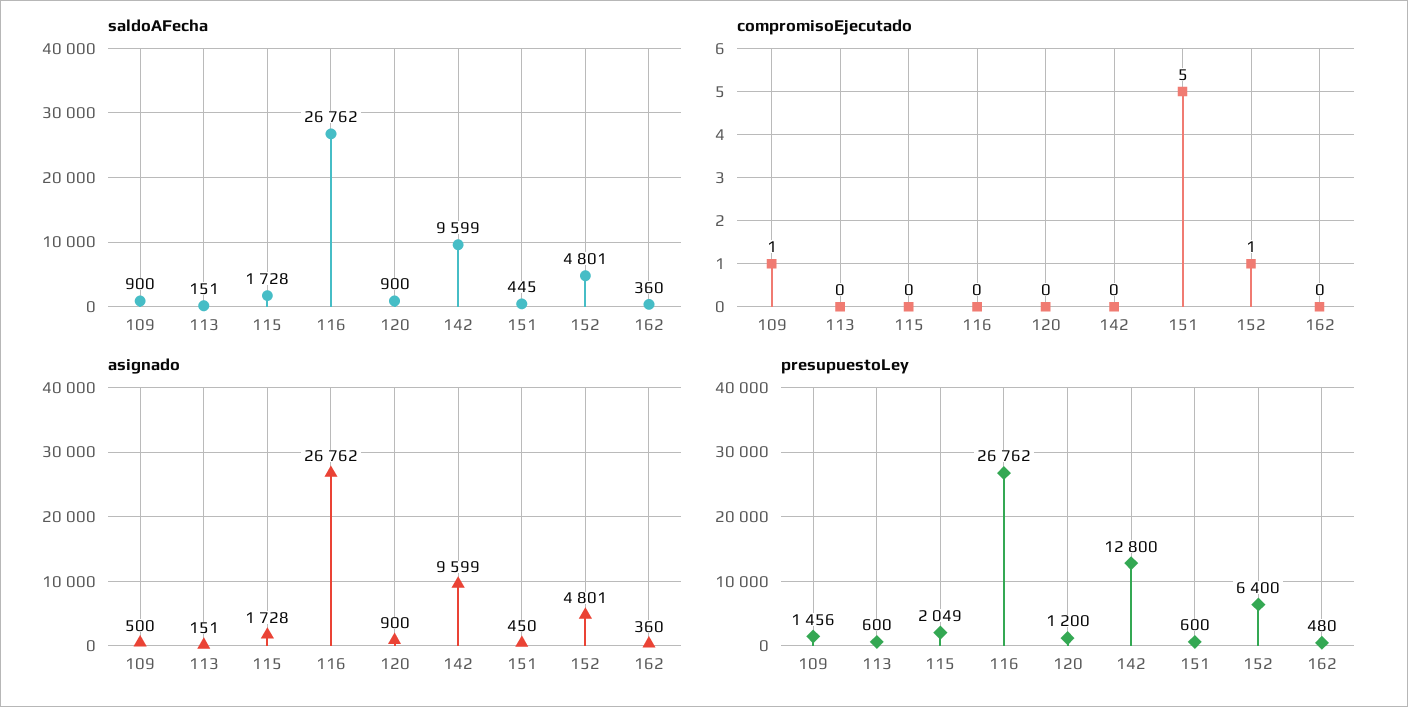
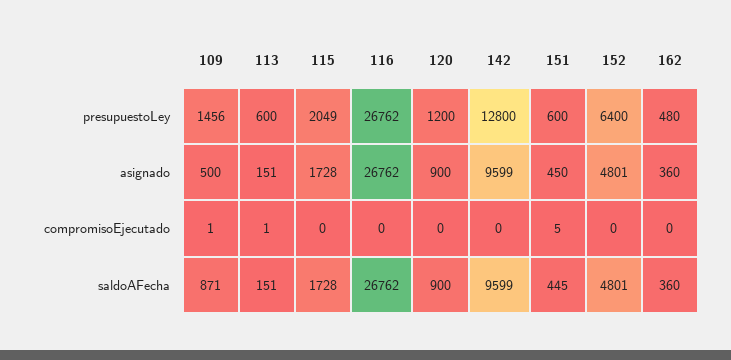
  {
    "saldoAFecha": {
-     "109": 900,
+     "109": 871,
      "113": 151,
      "115": 1728,
      "116": 26762,
      "120": 900,
      "142": 9599,
      "151": 445,
      "152": 4801,
      "162": 360
    },
    "compromisoEjecutado": {
      "109": 1,
-     "113": 0,
+     "113": 1,
      "115": 0,
      "116": 0,
      "120": 0,
      "142": 0,
      "151": 5,
-     "152": 1,
+     "152": 0,
      "162": 0
    },
    "asignado": {
      "109": 500,
      "113": 151,
      "115": 1728,
      "116": 26762,
      "120": 900,
      "142": 9599,
      "151": 450,
      "152": 4801,
      "162": 360
    },
    "presupuestoLey": {
      "109": 1456,
      "113": 600,
      "115": 2049,
      "116": 26762,
      "120": 1200,
      "142": 12800,
      "151": 600,
      "152": 6400,
      "162": 480
    }
  }

